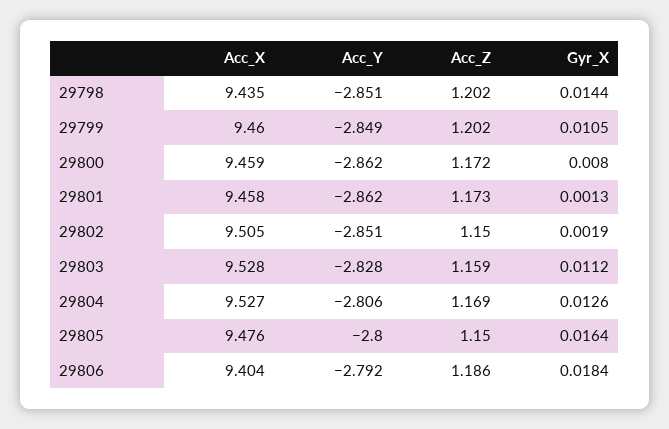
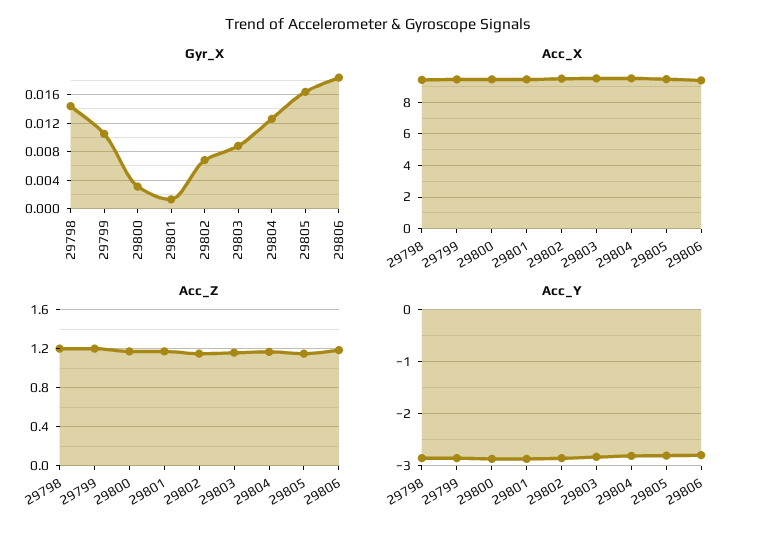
  {
    "Acc_X": {
      "29798": 9.435,
      "29799": 9.46,
      "29800": 9.459,
      "29801": 9.458,
      "29802": 9.505,
      "29803": 9.528,
      "29804": 9.527,
      "29805": 9.476,
      "29806": 9.404
    },
    "Acc_Y": {
      "29798": -2.851,
      "29799": -2.849,
      "29800": -2.862,
      "29801": -2.862,
      "29802": -2.851,
      "29803": -2.828,
      "29804": -2.806,
      "29805": -2.8,
      "29806": -2.792
    },
    "Acc_Z": {
      "29798": 1.202,
      "29799": 1.202,
      "29800": 1.172,
      "29801": 1.173,
      "29802": 1.15,
      "29803": 1.159,
      "29804": 1.169,
      "29805": 1.15,
      "29806": 1.186
    },
    "Gyr_X": {
      "29798": 0.0144,
      "29799": 0.0105,
-     "29800": 0.008,
+     "29800": 0.003,
      "29801": 0.0013,
-     "29802": 0.0019,
+     "29802": 0.007,
-     "29803": 0.0112,
+     "29803": 0.009,
      "29804": 0.0126,
      "29805": 0.0164,
      "29806": 0.0184
    }
  }

